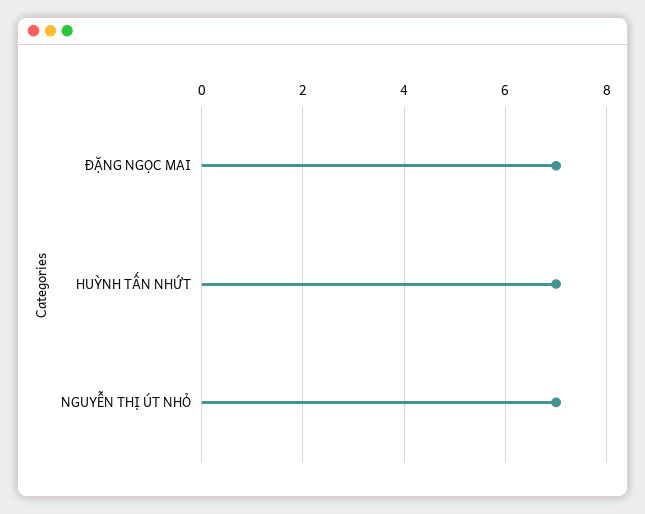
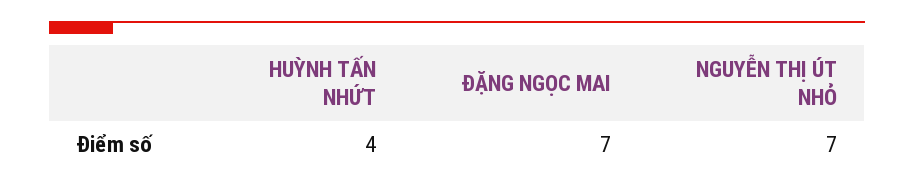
  {
    "ĐẶNG NGỌC MAI": 7,
-   "HUỲNH TẤN NHỨT": 7,
+   "HUỲNH TẤN NHỨT": 4,
    "NGUYỄN THỊ ÚT NHỎ": 7
  }

